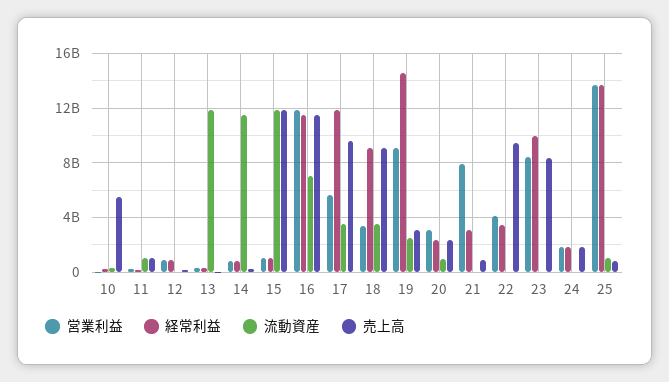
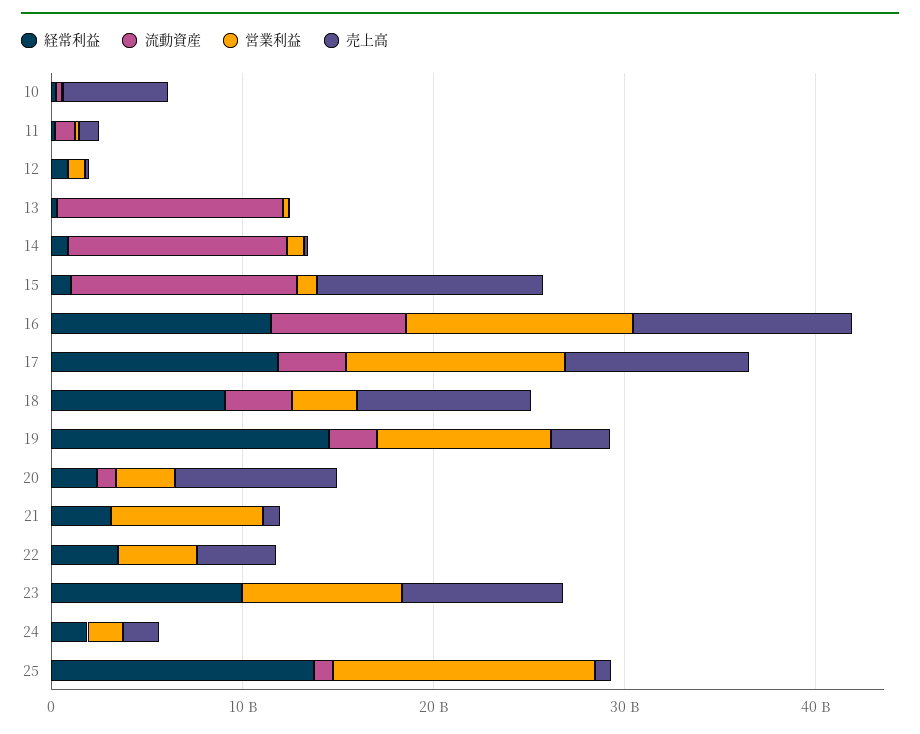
  {
    "営業利益": {
      "10": 0,
      "11": 0,
      "12": 1000000000,
      "13": 500000000,
      "14": 1000000000,
      "15": 1000000000,
      "16": 12000000000,
-     "17": 5500000000,
+     "17": 12000000000,
      "18": 3500000000,
      "19": 9000000000,
      "20": 3000000000,
      "21": 8000000000,
      "22": 4000000000,
      "23": 8500000000,
      "24": 2000000000,
      "25": 13500000000
    },
    "経常利益": {
      "10": 0,
      "11": 0,
      "12": 1000000000,
      "13": 500000000,
      "14": 1000000000,
      "15": 1000000000,
      "16": 11500000000,
      "17": 12000000000,
      "18": 9000000000,
      "19": 14500000000,
      "20": 2500000000,
      "21": 3000000000,
      "22": 3500000000,
      "23": 10000000000,
      "24": 2000000000,
      "25": 13500000000
    },
    "流動資産": {
      "10": 500000000,
      "11": 1000000000,
      "12": 0,
      "13": 12000000000,
      "14": 11500000000,
      "15": 12000000000,
      "16": 7000000000,
      "17": 3500000000,
      "18": 3500000000,
      "19": 2500000000,
      "20": 1000000000,
      "21": 0,
      "22": 0,
      "23": 0,
      "24": 0,
      "25": 1000000000
    },
    "売上高": {
      "10": 5500000000,
      "11": 1000000000,
      "12": 0,
      "13": 0,
      "14": 0,
      "15": 12000000000,
      "16": 11500000000,
      "17": 9500000000,
      "18": 9000000000,
      "19": 3000000000,
-     "20": 2500000000,
+     "20": 8000000000,
      "21": 1000000000,
-     "22": 9500000000,
+     "22": 4000000000,
      "23": 8500000000,
      "24": 2000000000,
      "25": 1000000000
    }
  }

